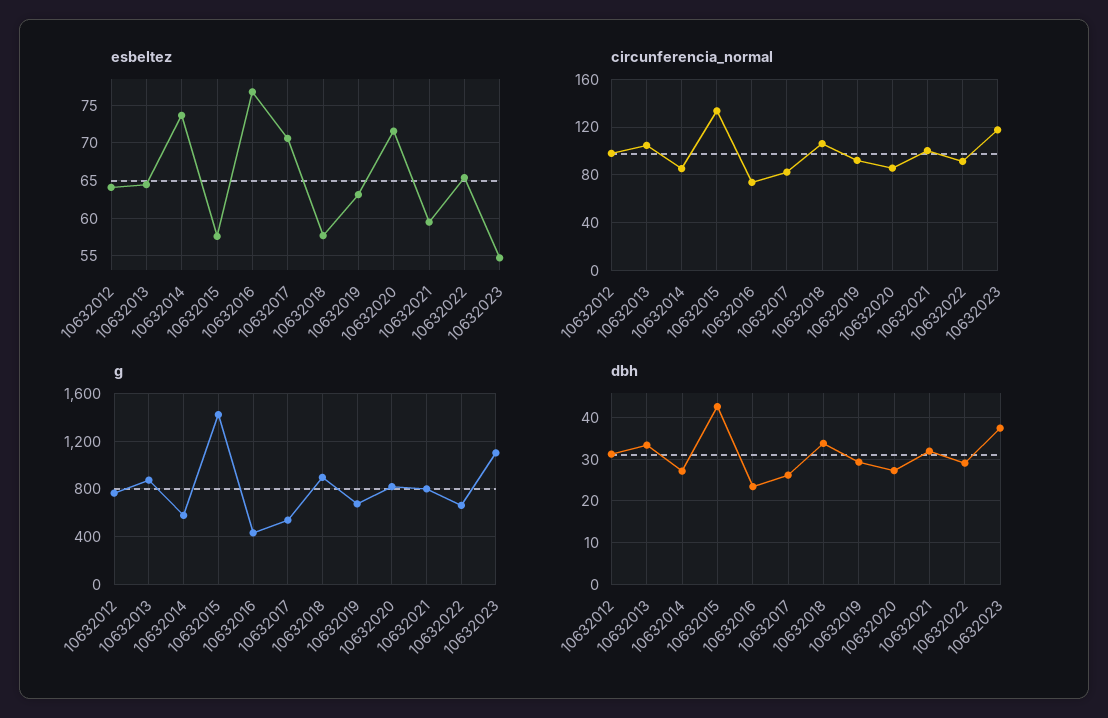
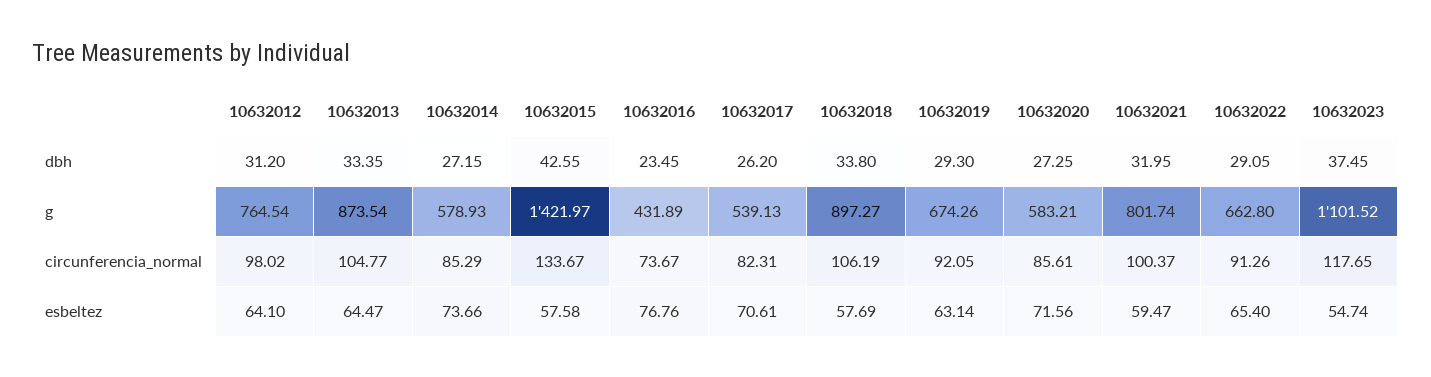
  {
    "esbeltez": {
      "10632012": 64.1,
      "10632013": 64.47,
      "10632014": 73.66,
      "10632015": 57.58,
      "10632016": 76.76,
      "10632017": 70.61,
      "10632018": 57.69,
      "10632019": 63.14,
      "10632020": 71.56,
      "10632021": 59.47,
      "10632022": 65.4,
      "10632023": 54.74
    },
    "circunferencia_normal": {
      "10632012": 98.02,
      "10632013": 104.77,
      "10632014": 85.29,
      "10632015": 133.67,
      "10632016": 73.67,
      "10632017": 82.31,
      "10632018": 106.19,
      "10632019": 92.05,
      "10632020": 85.61,
      "10632021": 100.37,
      "10632022": 91.26,
      "10632023": 117.65
    },
    "g": {
      "10632012": 764.54,
      "10632013": 873.54,
      "10632014": 578.93,
      "10632015": 1421.97,
      "10632016": 431.89,
      "10632017": 539.13,
      "10632018": 897.27,
      "10632019": 674.26,
-     "10632020": 800,
+     "10632020": 583.21,
      "10632021": 801.74,
      "10632022": 662.8,
      "10632023": 1101.52
    },
    "dbh": {
      "10632012": 31.2,
      "10632013": 33.35,
      "10632014": 27.15,
      "10632015": 42.55,
      "10632016": 23.45,
      "10632017": 26.2,
      "10632018": 33.8,
      "10632019": 29.3,
      "10632020": 27.25,
      "10632021": 31.95,
      "10632022": 29.05,
      "10632023": 37.45
    }
  }

